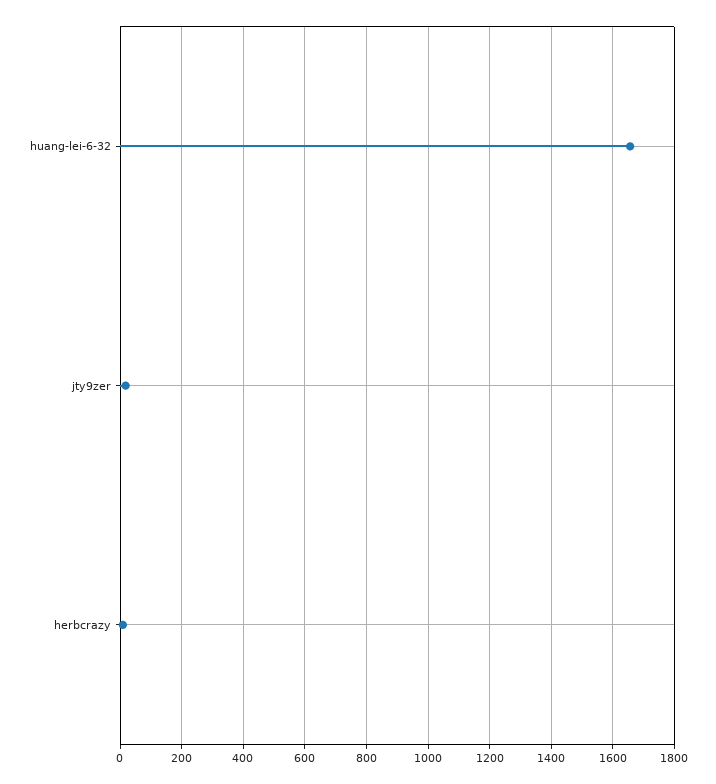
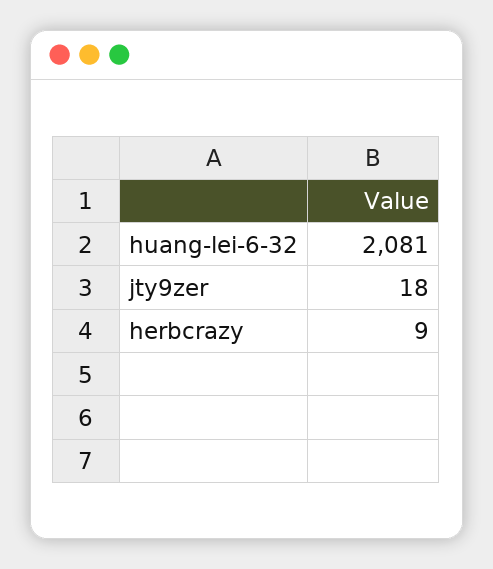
  {
-   "huang-lei-6-32": 1660,
+   "huang-lei-6-32": 2081,
    "jty9zer": 18,
    "herbcrazy": 9
  }

